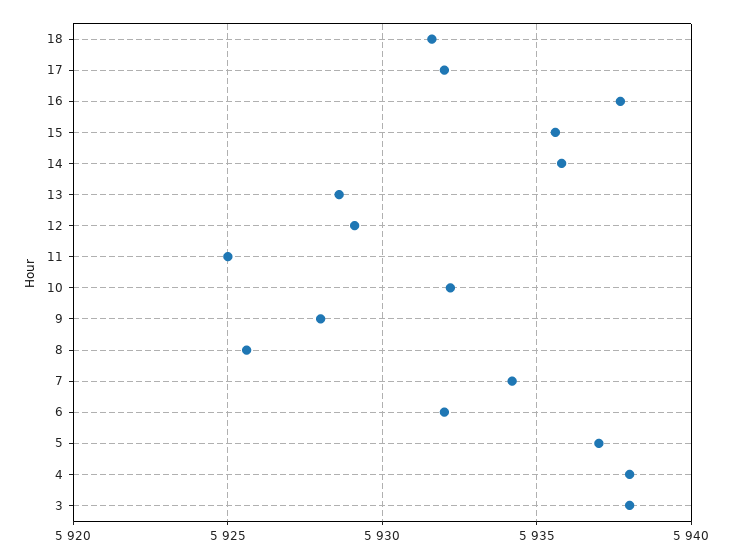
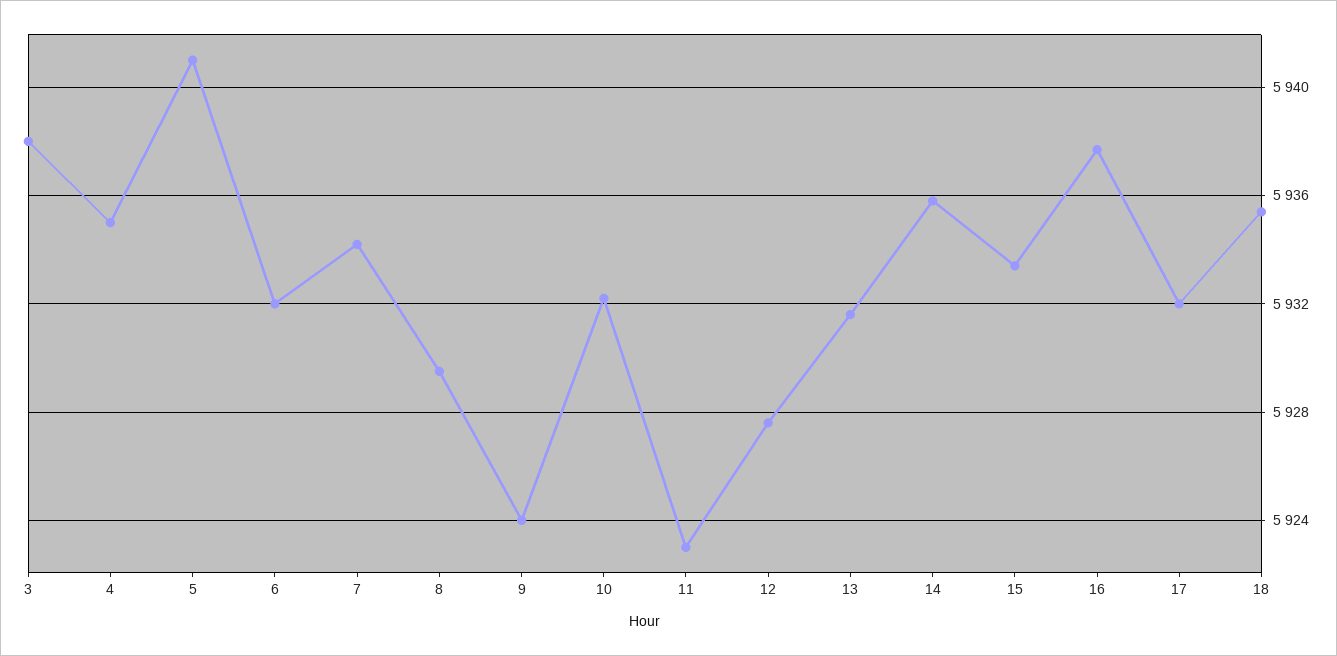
  {
-   "18": 5931.5,
+   "18": 5935.5,
    "17": 5932,
    "16": 5937.5,
-   "15": 5935.5,
+   "15": 5933.5,
    "14": 5936,
-   "13": 5928.5,
+   "13": 5931.5,
-   "12": 5929,
+   "12": 5927.5,
-   "11": 5925,
+   "11": 5923,
    "10": 5932,
-   "9": 5928,
+   "9": 5924,
-   "8": 5925.5,
+   "8": 5929.5,
    "7": 5934,
    "6": 5932,
-   "5": 5937,
+   "5": 5941,
-   "4": 5938,
+   "4": 5935,
    "3": 5938
  }

